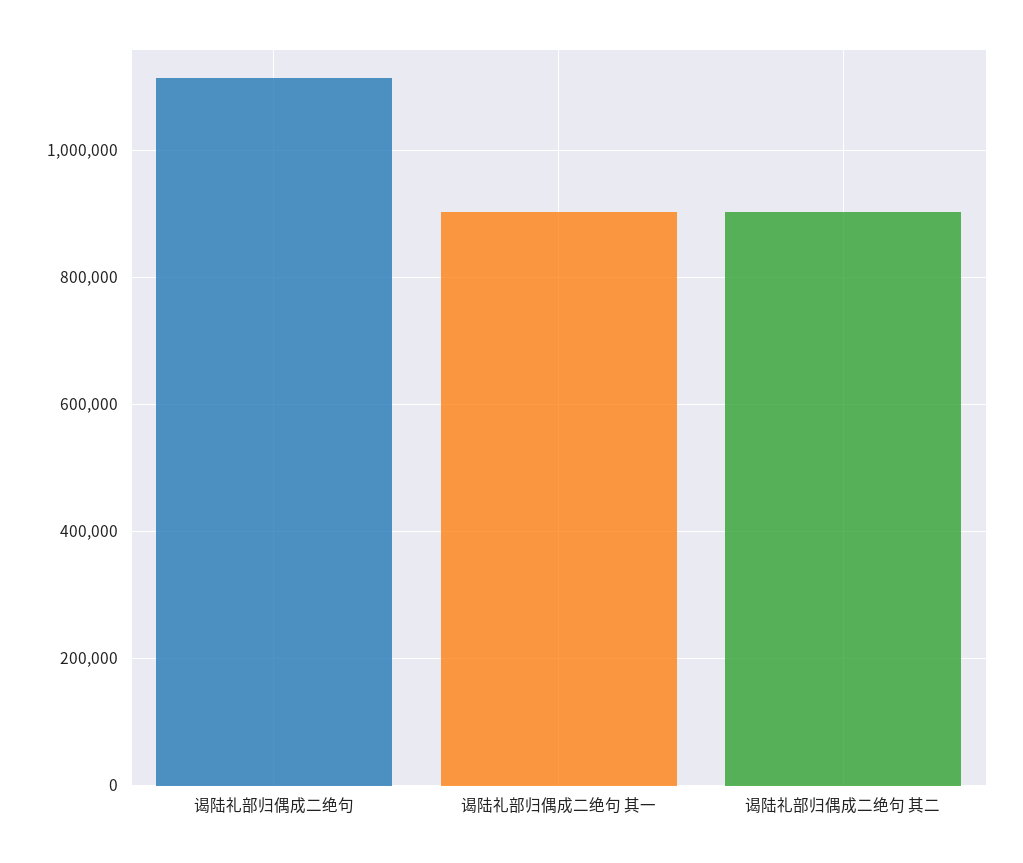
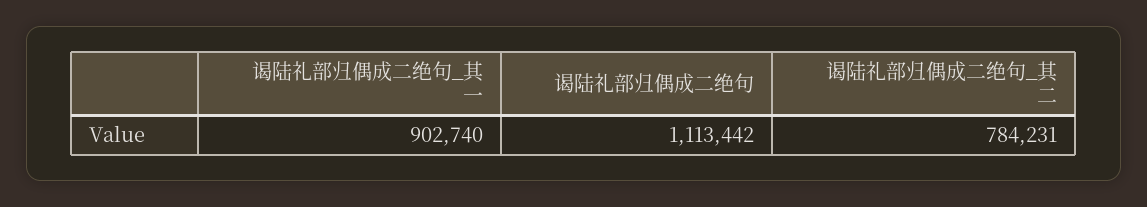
  {
    "谒陆礼部归偶成二绝句": 1113442,
    "谒陆礼部归偶成二绝句 其一": 902740,
-   "谒陆礼部归偶成二绝句 其二": 900000
+   "谒陆礼部归偶成二绝句 其二": 784231
  }

